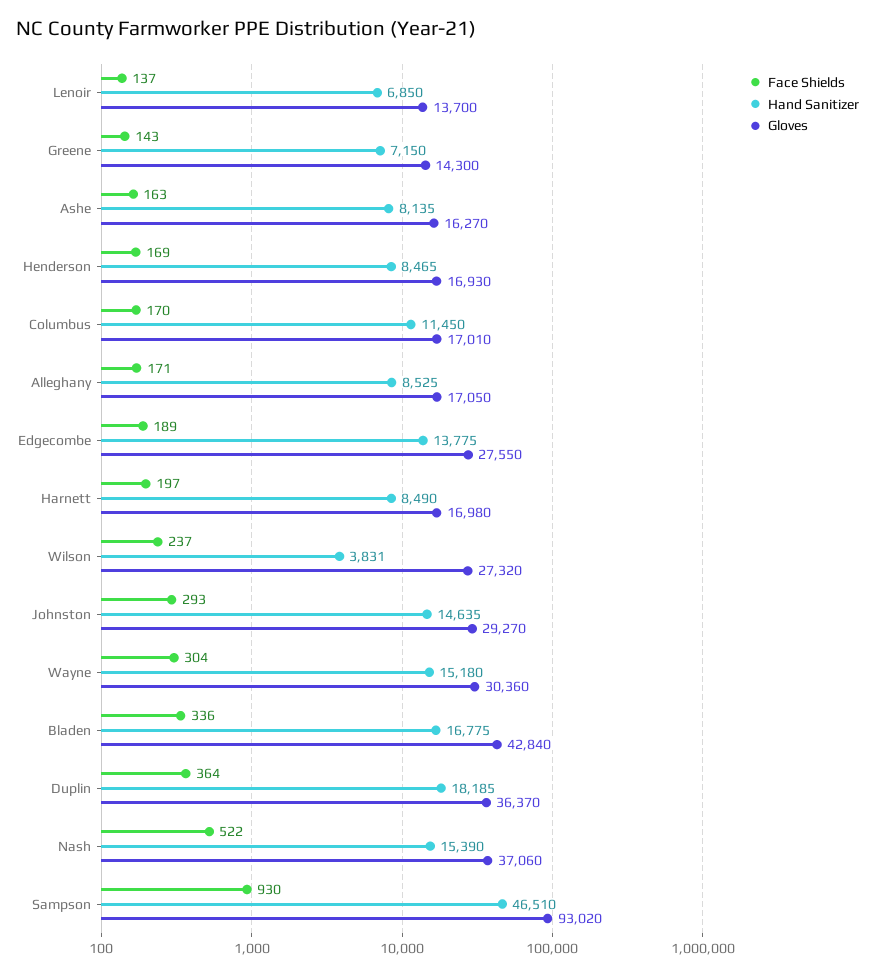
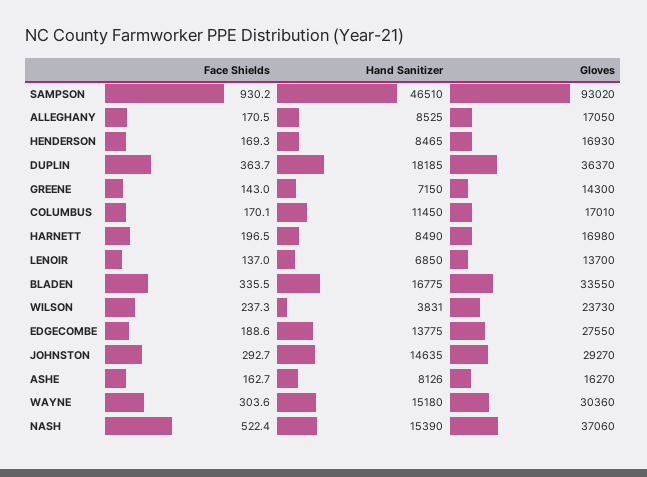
  {
    "Face Shields": {
      "Lenoir": 137,
      "Greene": 143,
      "Ashe": 162.7,
      "Henderson": 169.3,
      "Columbus": 170.1,
      "Alleghany": 170.5,
      "Edgecombe": 188.6,
      "Harnett": 196.5,
      "Wilson": 237.3,
      "Johnston": 292.7,
      "Wayne": 303.6,
      "Bladen": 335.5,
      "Duplin": 363.7,
      "Nash": 522.4,
      "Sampson": 930.2
    },
    "Hand Sanitizer": {
      "Lenoir": 6850,
      "Greene": 7150,
-     "Ashe": 8135,
+     "Ashe": 8126,
      "Henderson": 8465,
      "Columbus": 11450,
      "Alleghany": 8525,
      "Edgecombe": 13775,
      "Harnett": 8490,
      "Wilson": 3831,
      "Johnston": 14635,
      "Wayne": 15180,
      "Bladen": 16775,
      "Duplin": 18185,
      "Nash": 15390,
      "Sampson": 46510
    },
    "Gloves": {
      "Lenoir": 13700,
      "Greene": 14300,
      "Ashe": 16270,
      "Henderson": 16930,
      "Columbus": 17010,
      "Alleghany": 17050,
      "Edgecombe": 27550,
      "Harnett": 16980,
-     "Wilson": 27320,
+     "Wilson": 23730,
      "Johnston": 29270,
      "Wayne": 30360,
-     "Bladen": 42840,
+     "Bladen": 33550,
      "Duplin": 36370,
      "Nash": 37060,
      "Sampson": 93020
    }
  }

